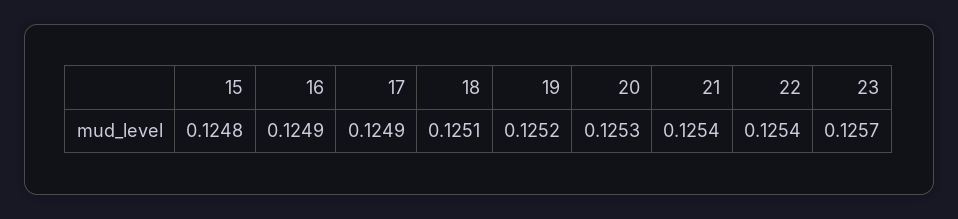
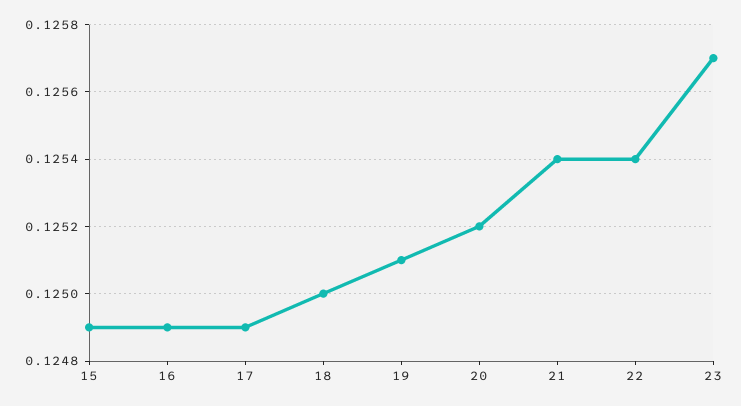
  {
-   "15": 0.1248,
+   "15": 0.1249,
    "16": 0.1249,
    "17": 0.1249,
-   "18": 0.1251,
+   "18": 0.125,
-   "19": 0.1252,
+   "19": 0.1251,
-   "20": 0.1253,
+   "20": 0.1252,
    "21": 0.1254,
    "22": 0.1254,
    "23": 0.1257
  }

